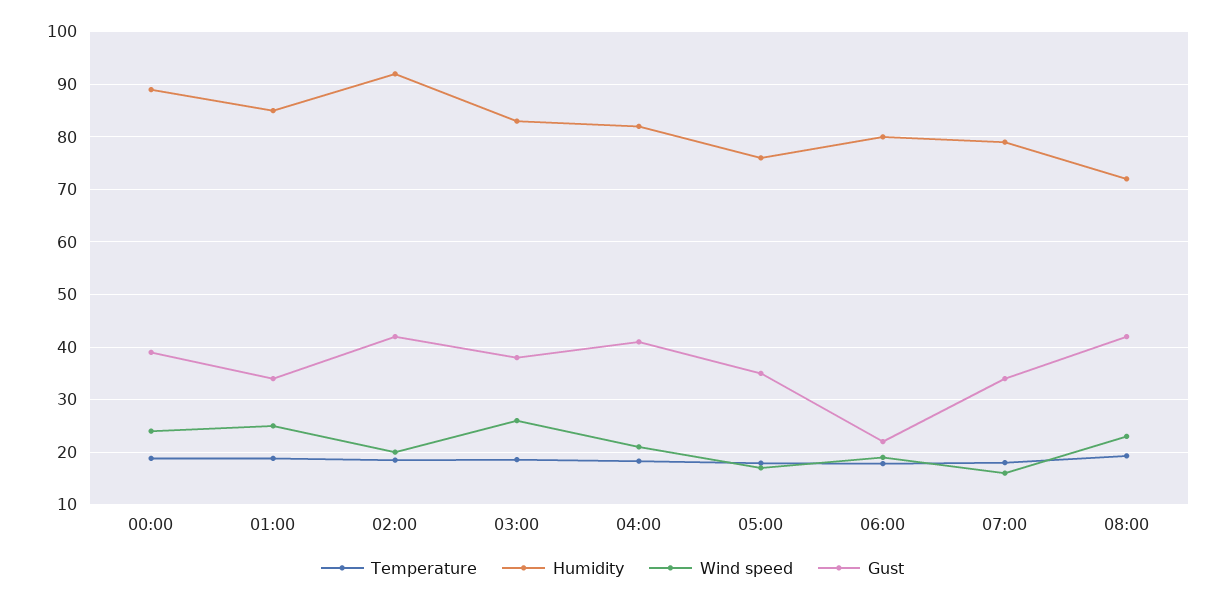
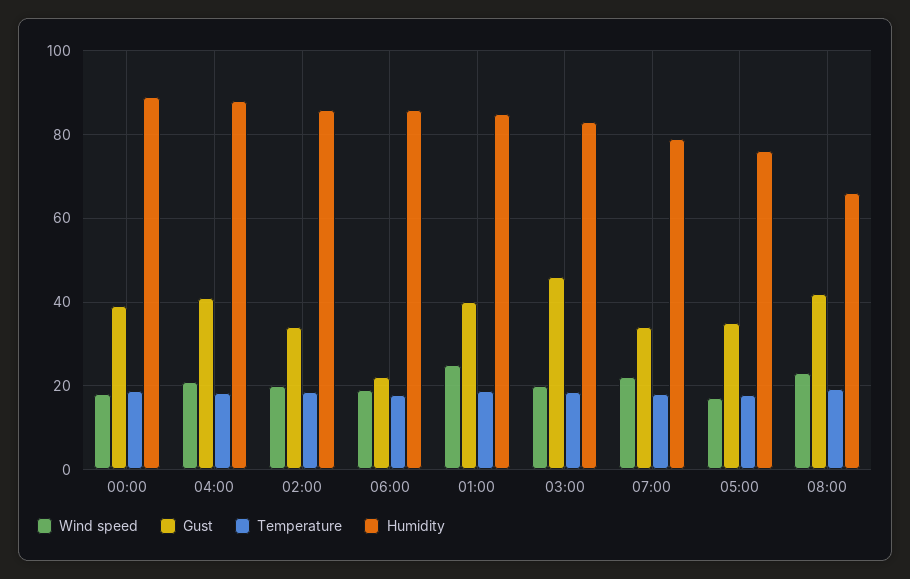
  {
    "Temperature": {
      "00:00": 18,
      "01:00": 18,
      "02:00": 18,
      "03:00": 18,
      "04:00": 18,
      "05:00": 18,
      "06:00": 18,
      "07:00": 18,
      "08:00": 20
    },
    "Humidity": {
      "00:00": 90,
      "01:00": 86,
-     "02:00": 92,
+     "02:00": 86,
      "03:00": 84,
-     "04:00": 82,
+     "04:00": 88,
      "05:00": 76,
-     "06:00": 80,
+     "06:00": 86,
      "07:00": 80,
-     "08:00": 72
+     "08:00": 66
    },
    "Wind speed": {
-     "00:00": 24,
+     "00:00": 18,
      "01:00": 26,
      "02:00": 20,
-     "03:00": 26,
+     "03:00": 20,
      "04:00": 22,
      "05:00": 18,
      "06:00": 20,
-     "07:00": 16,
+     "07:00": 22,
      "08:00": 24
    },
    "Gust": {
      "00:00": 40,
-     "01:00": 34,
+     "01:00": 40,
-     "02:00": 42,
+     "02:00": 34,
-     "03:00": 38,
+     "03:00": 46,
      "04:00": 42,
      "05:00": 36,
      "06:00": 22,
      "07:00": 34,
      "08:00": 42
    }
  }

